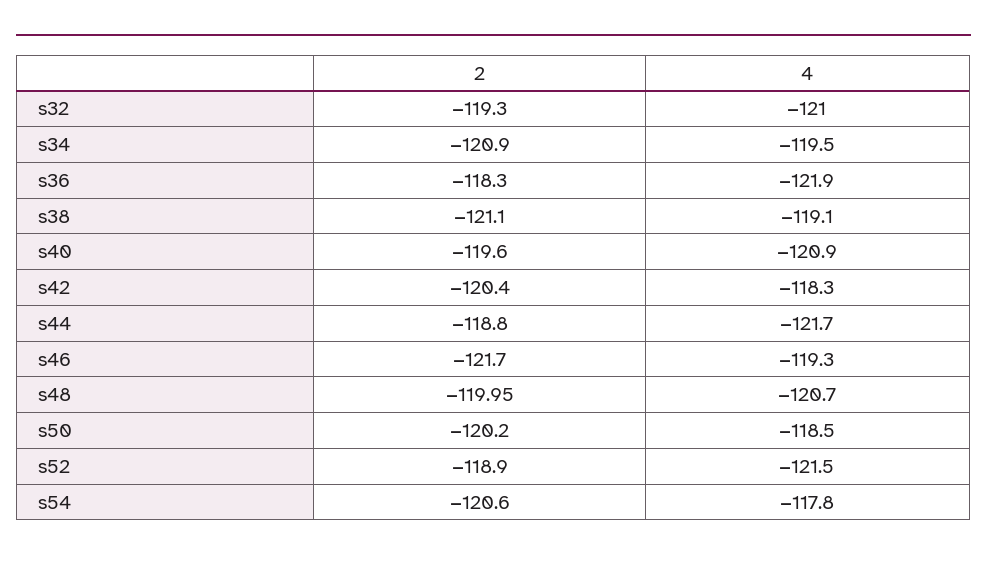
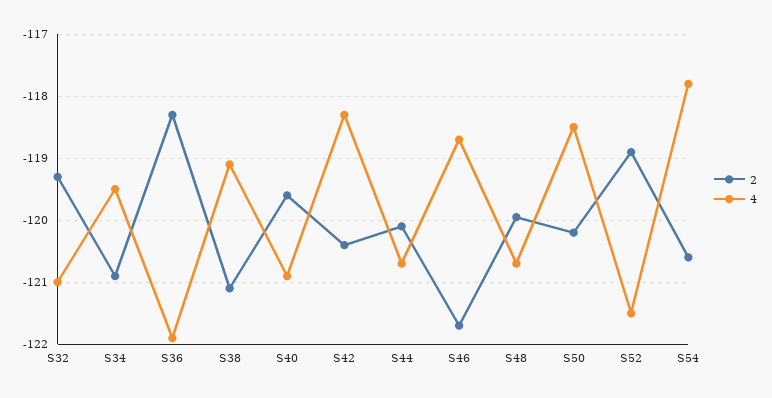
  {
    "2": {
      "s32": -119.3,
      "s34": -120.9,
      "s36": -118.3,
      "s38": -121.1,
      "s40": -119.6,
      "s42": -120.4,
-     "s44": -118.8,
+     "s44": -120.1,
      "s46": -121.7,
      "s48": -119.95,
      "s50": -120.2,
      "s52": -118.9,
      "s54": -120.6
    },
    "4": {
      "s32": -121,
      "s34": -119.5,
      "s36": -121.9,
      "s38": -119.1,
      "s40": -120.9,
      "s42": -118.3,
-     "s44": -121.7,
+     "s44": -120.7,
-     "s46": -119.3,
+     "s46": -118.7,
      "s48": -120.7,
      "s50": -118.5,
      "s52": -121.5,
      "s54": -117.8
    }
  }

